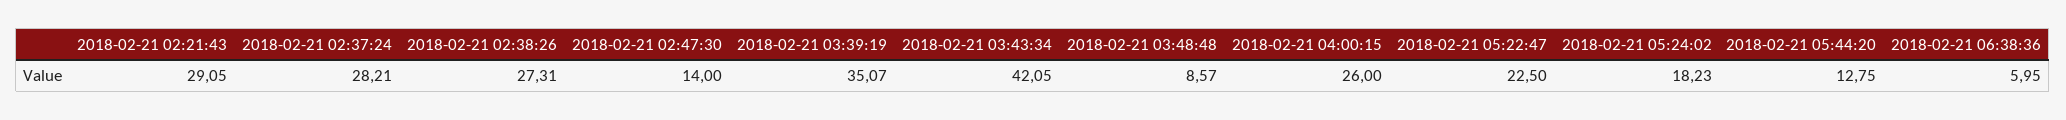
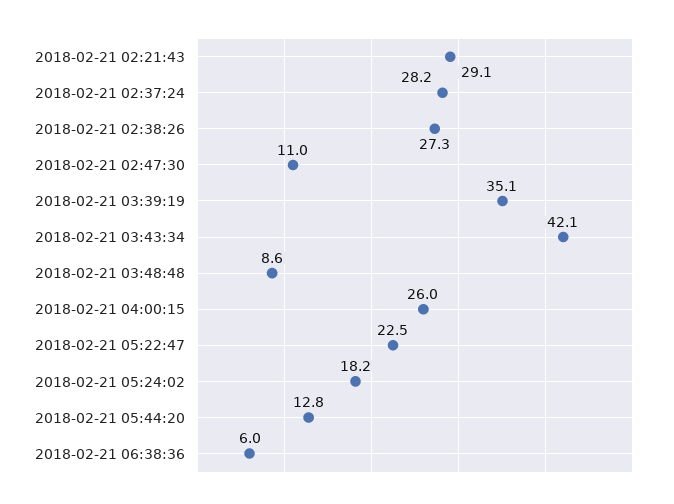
  {
    "2018-02-21 02:21:43": 29.05,
    "2018-02-21 02:37:24": 28.21,
    "2018-02-21 02:38:26": 27.31,
-   "2018-02-21 02:47:30": 14,
+   "2018-02-21 02:47:30": 11,
    "2018-02-21 03:39:19": 35.07,
    "2018-02-21 03:43:34": 42.05,
    "2018-02-21 03:48:48": 8.57,
    "2018-02-21 04:00:15": 26,
    "2018-02-21 05:22:47": 22.5,
    "2018-02-21 05:24:02": 18.23,
    "2018-02-21 05:44:20": 12.75,
    "2018-02-21 06:38:36": 5.95
  }

